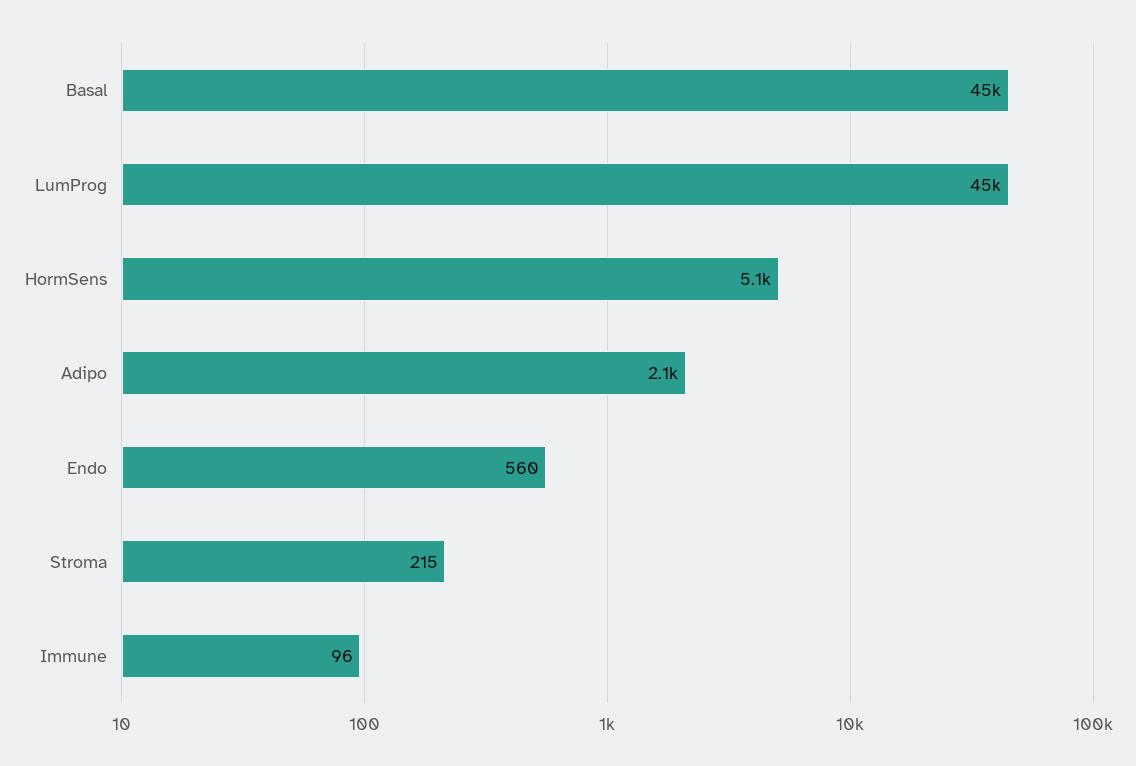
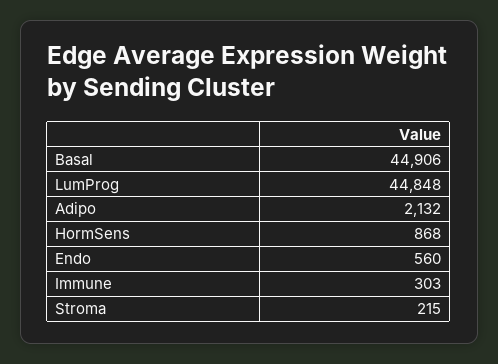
  {
    "Basal": 44906,
    "LumProg": 44848,
-   "HormSens": 5100,
+   "HormSens": 868,
    "Adipo": 2132,
    "Endo": 560,
    "Stroma": 215,
-   "Immune": 96
+   "Immune": 303
  }

